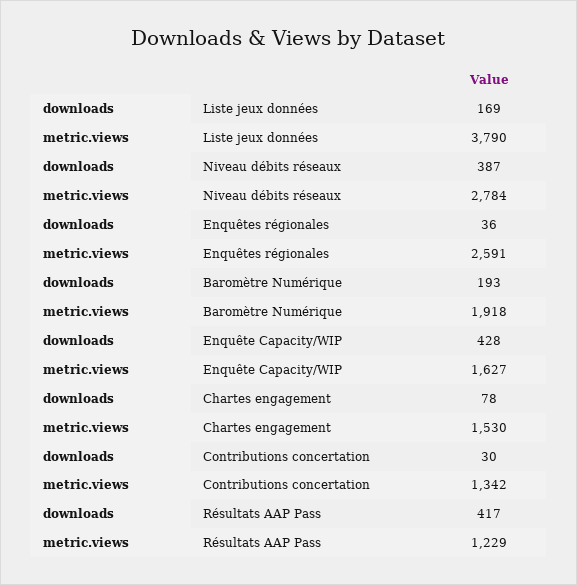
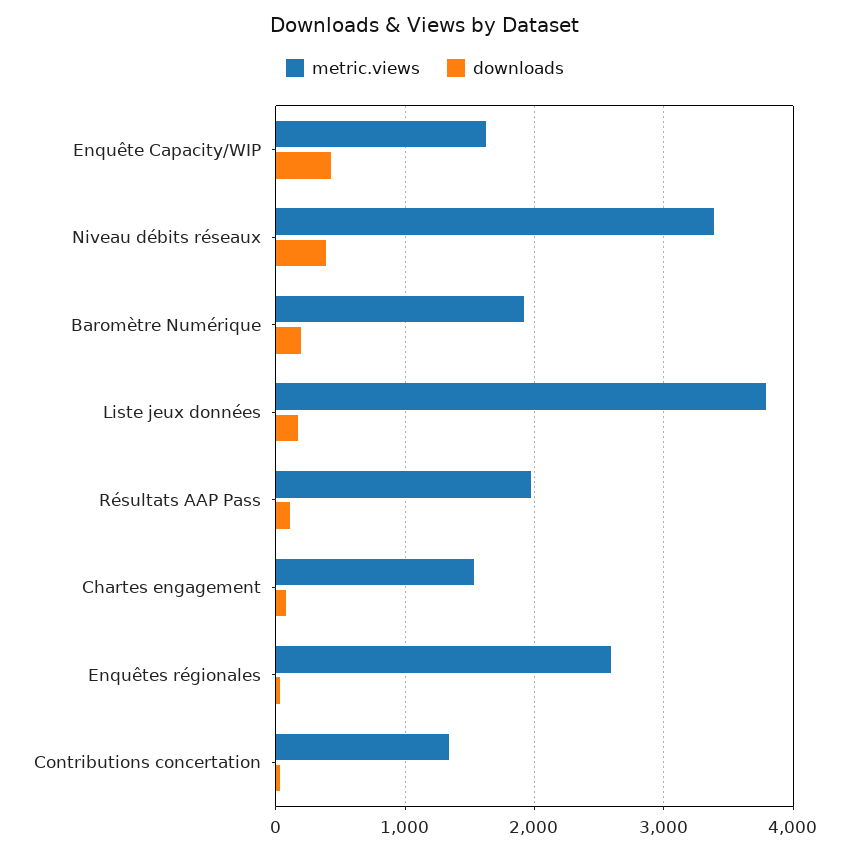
  {
    "downloads": {
      "Liste jeux données": 169,
      "Niveau débits réseaux": 387,
      "Enquêtes régionales": 36,
      "Baromètre Numérique": 193,
      "Enquête Capacity/WIP": 428,
      "Chartes engagement": 78,
      "Contributions concertation": 30,
-     "Résultats AAP Pass": 417
+     "Résultats AAP Pass": 100
    },
    "metric.views": {
      "Liste jeux données": 3790,
-     "Niveau débits réseaux": 2784,
+     "Niveau débits réseaux": 3400,
      "Enquêtes régionales": 2591,
      "Baromètre Numérique": 1918,
      "Enquête Capacity/WIP": 1627,
      "Chartes engagement": 1530,
      "Contributions concertation": 1342,
-     "Résultats AAP Pass": 1229
+     "Résultats AAP Pass": 2000
    }
  }

